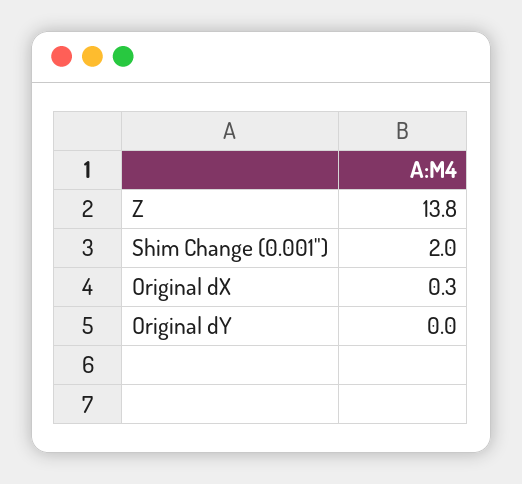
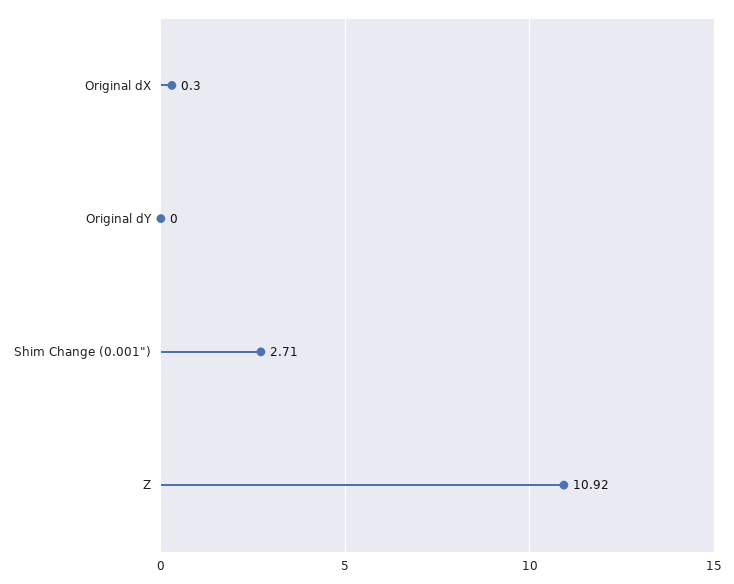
  {
-   "Z": 13.8,
+   "Z": 10.92,
-   "Shim Change (0.001\")": 2,
+   "Shim Change (0.001\")": 2.71,
    "Original dX": 0.3,
    "Original dY": 0
  }

